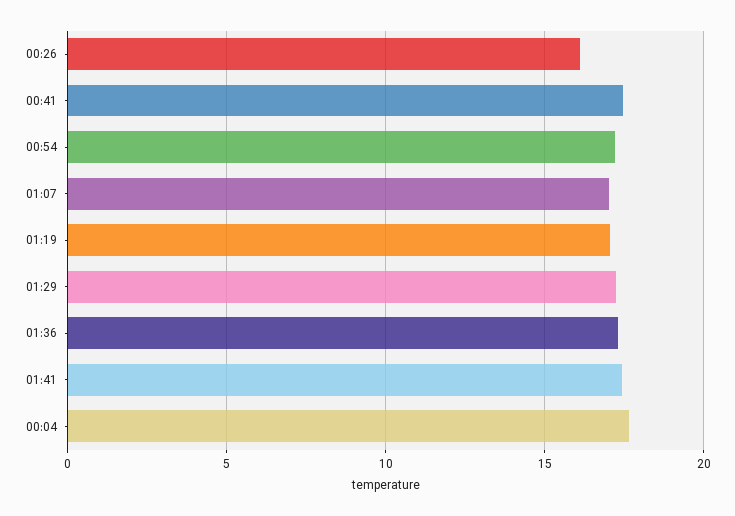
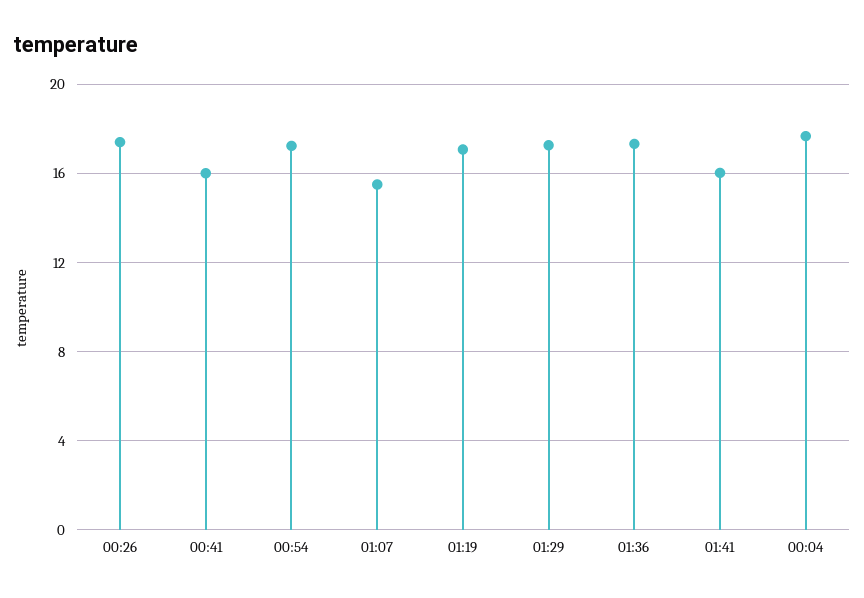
  {
-   "00:26": 16,
+   "00:26": 17.5,
-   "00:41": 17.5,
+   "00:41": 16,
    "00:54": 17,
-   "01:07": 17,
+   "01:07": 15.5,
    "01:19": 17,
    "01:29": 17.5,
    "01:36": 17.5,
-   "01:41": 17.5,
+   "01:41": 16,
    "00:04": 17.5
  }

